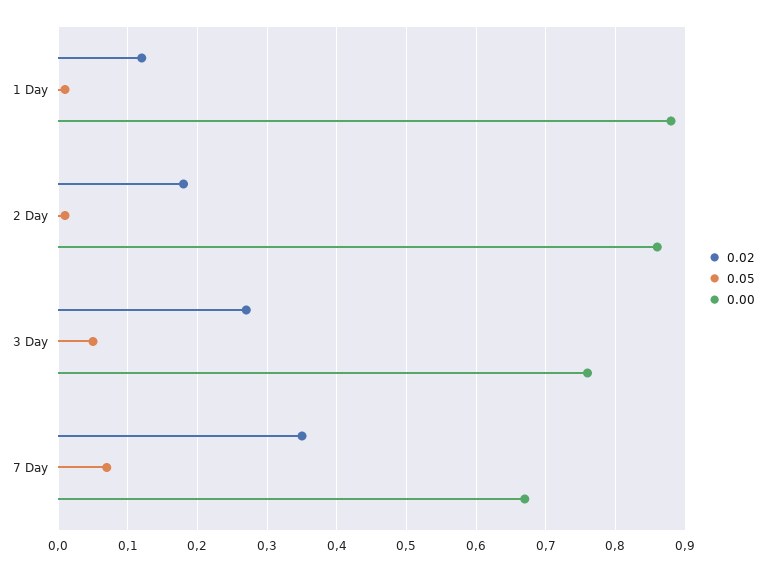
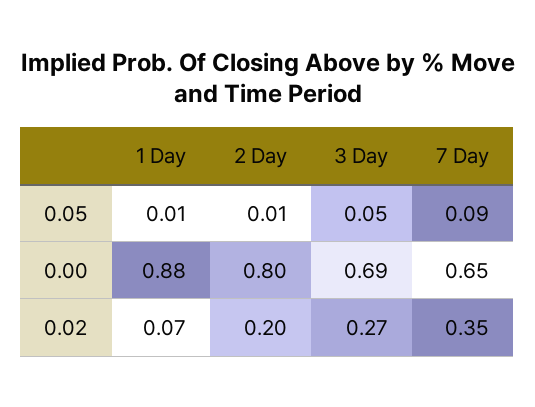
  {
    "0.02": {
-     "1 Day": 0.12,
+     "1 Day": 0.07,
-     "2 Day": 0.18,
+     "2 Day": 0.2,
      "3 Day": 0.27,
      "7 Day": 0.35
    },
    "0.05": {
      "1 Day": 0.01,
      "2 Day": 0.01,
      "3 Day": 0.05,
-     "7 Day": 0.07
+     "7 Day": 0.09
    },
    "0.00": {
      "1 Day": 0.88,
-     "2 Day": 0.86,
+     "2 Day": 0.8,
-     "3 Day": 0.76,
+     "3 Day": 0.69,
-     "7 Day": 0.67
+     "7 Day": 0.65
    }
  }

